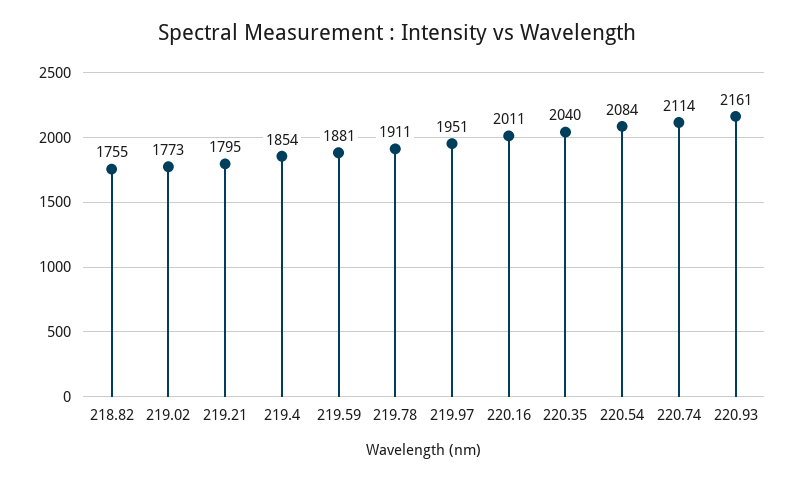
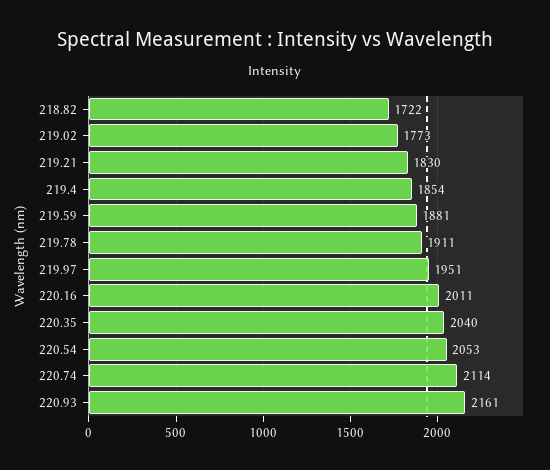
  {
-   "218.82": 1755,
+   "218.82": 1722,
    "219.02": 1773,
-   "219.21": 1795,
+   "219.21": 1830,
    "219.4": 1854,
    "219.59": 1881,
    "219.78": 1911,
    "219.97": 1951,
    "220.16": 2011,
    "220.35": 2040,
-   "220.54": 2084,
+   "220.54": 2053,
    "220.74": 2114,
    "220.93": 2161
  }

